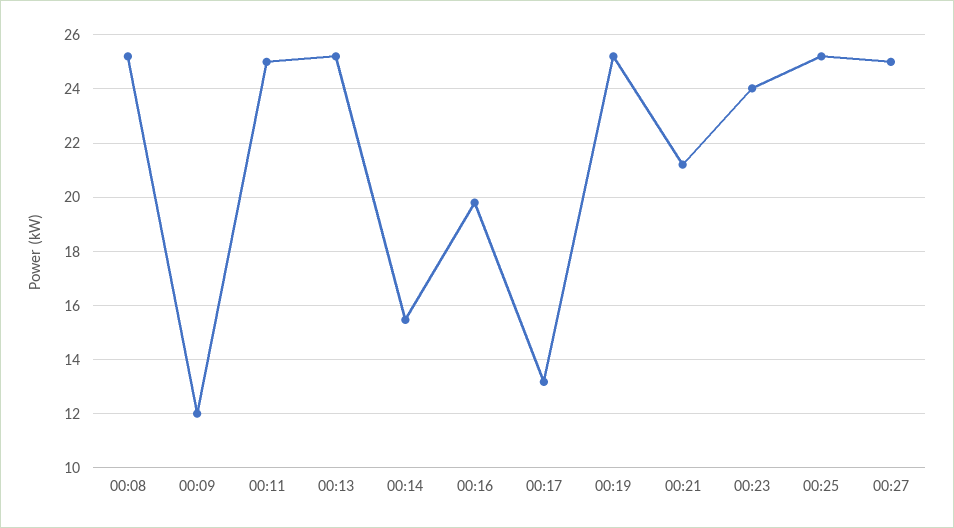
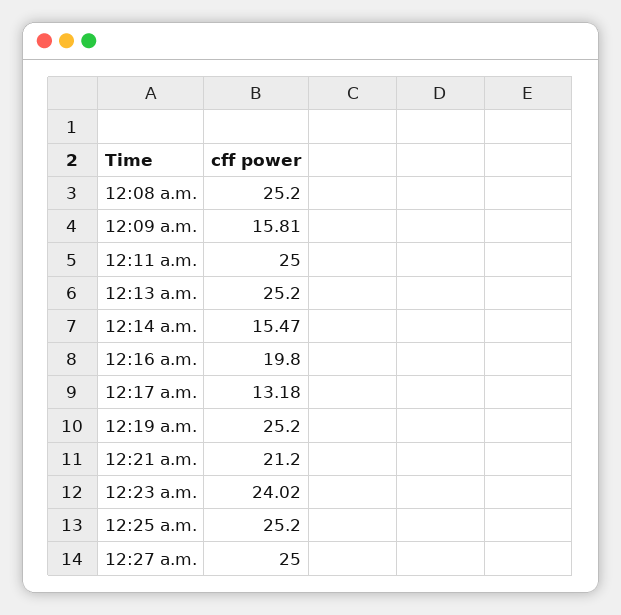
  {
    "00:08": 25.2,
-   "00:09": 12,
+   "00:09": 15.81,
    "00:11": 25,
    "00:13": 25.2,
    "00:14": 15.47,
    "00:16": 19.8,
    "00:17": 13.18,
    "00:19": 25.2,
    "00:21": 21.2,
    "00:23": 24.02,
    "00:25": 25.2,
    "00:27": 25
  }

